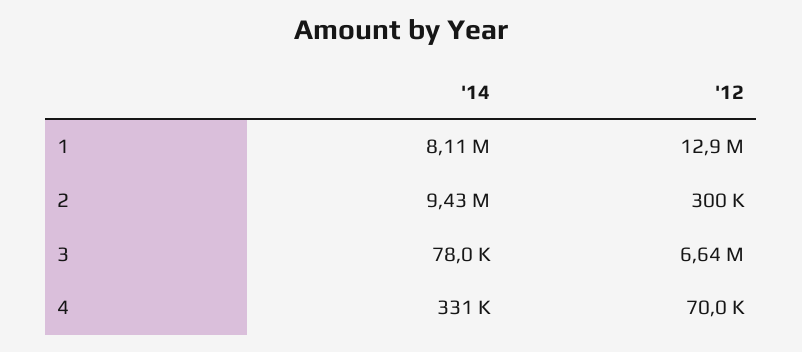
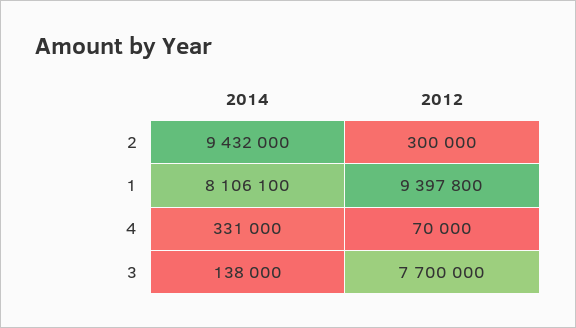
  {
    "'14": {
      "1": 8106100,
      "2": 9432000,
-     "3": 78000,
+     "3": 138000,
      "4": 331000
    },
    "'12": {
-     "1": 12900000,
+     "1": 9397800,
      "2": 300000,
-     "3": 6640000,
+     "3": 7700000,
      "4": 70000
    }
  }

